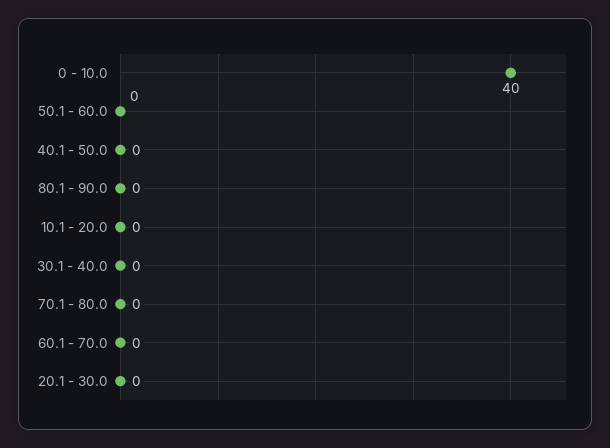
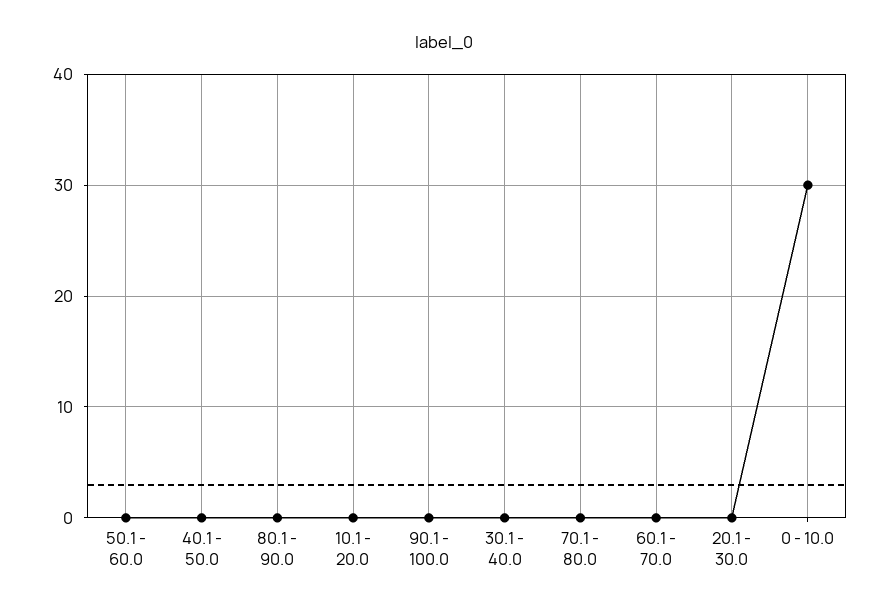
  {
-   "0 - 10.0": 40,
+   "0 - 10.0": 30,
    "50.1 - 60.0": 0,
    "40.1 - 50.0": 0,
    "80.1 - 90.0": 0,
    "10.1 - 20.0": 0,
    "30.1 - 40.0": 0,
    "70.1 - 80.0": 0,
    "60.1 - 70.0": 0,
-   "20.1 - 30.0": 0
+   "20.1 - 30.0": 0,
+   "90.1 - 100.0": 0
  }

